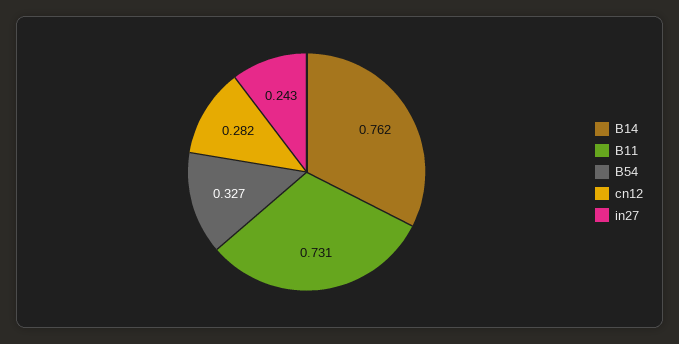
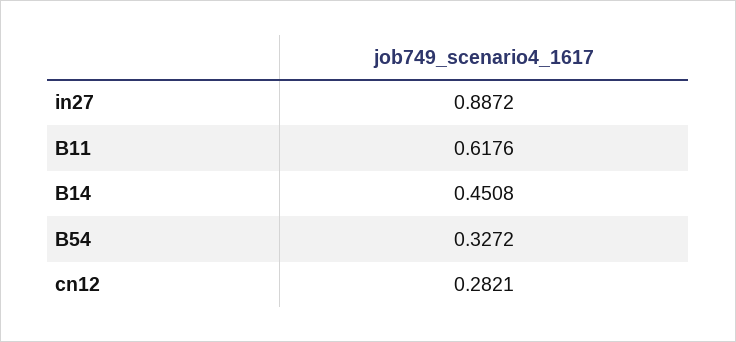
  {
-   "B14": 0.762,
+   "B14": 0.4508,
-   "B11": 0.731,
+   "B11": 0.6176,
    "B54": 0.3272,
    "cn12": 0.2821,
-   "in27": 0.243
+   "in27": 0.8872
  }

